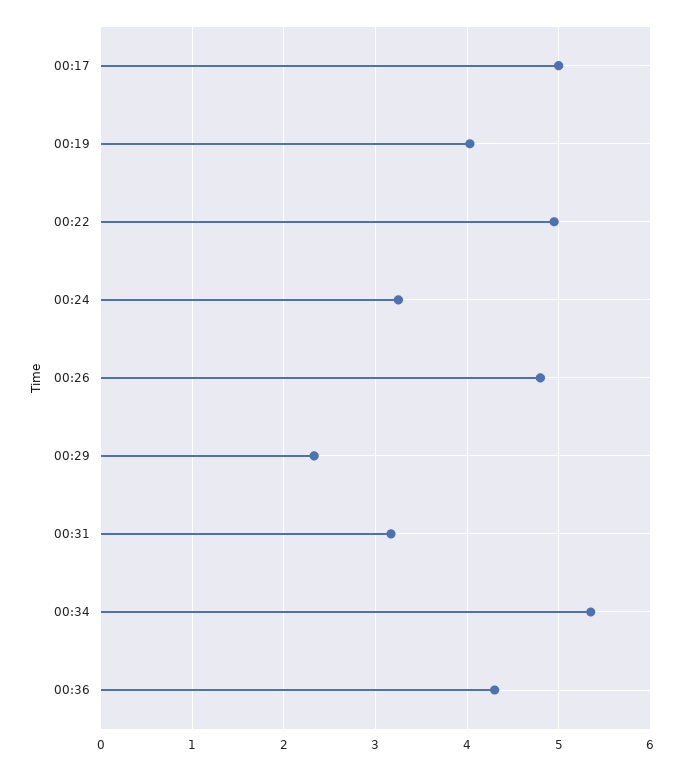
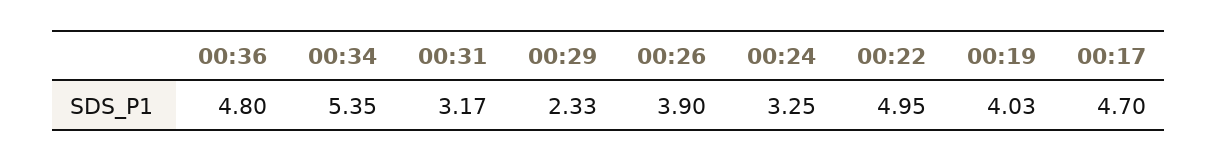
  {
-   "00:17": 5,
+   "00:17": 4.7,
    "00:19": 4.03,
    "00:22": 4.95,
    "00:24": 3.25,
-   "00:26": 4.8,
+   "00:26": 3.9,
    "00:29": 2.33,
    "00:31": 3.17,
    "00:34": 5.35,
-   "00:36": 4.3
+   "00:36": 4.8
  }

